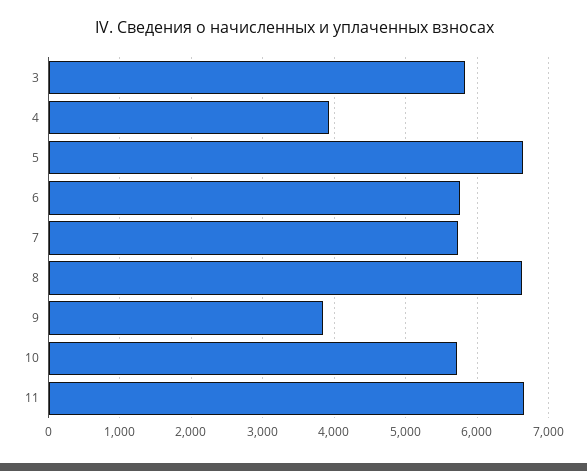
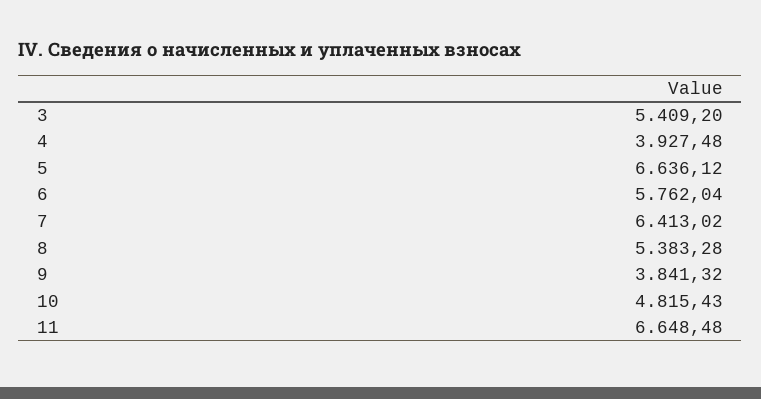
  {
-   "3": 5800,
+   "3": 5409.2,
    "4": 3927.48,
    "5": 6636.12,
    "6": 5762.04,
-   "7": 5700,
+   "7": 6413.02,
-   "8": 6600,
+   "8": 5383.28,
    "9": 3841.32,
-   "10": 5700,
+   "10": 4815.43,
    "11": 6648.48
  }

